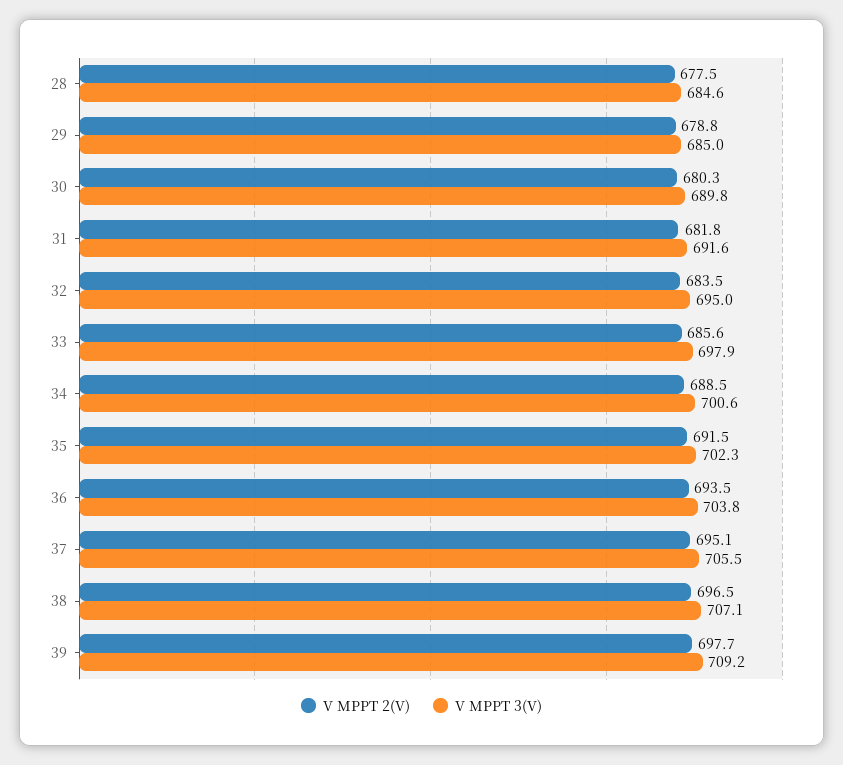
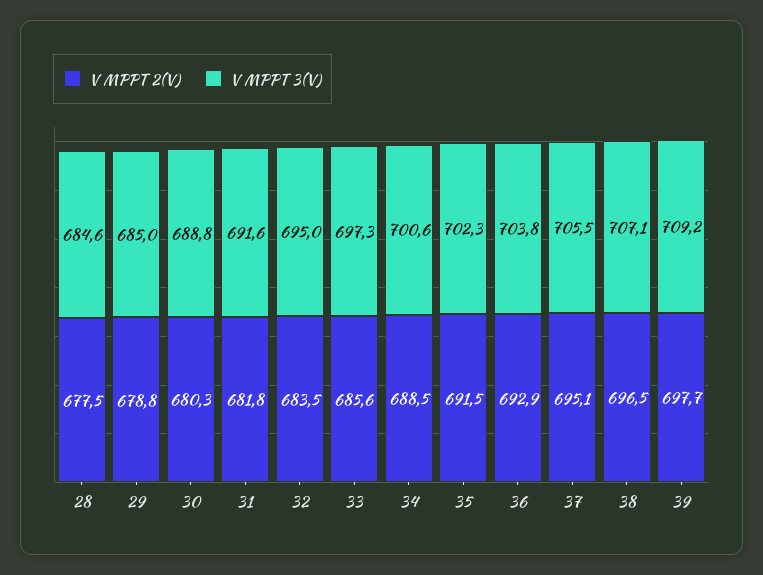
  {
    "V MPPT 2(V)": {
      "28": 677.5,
      "29": 678.8,
      "30": 680.3,
      "31": 681.8,
      "32": 683.5,
      "33": 685.6,
      "34": 688.5,
      "35": 691.5,
-     "36": 693.5,
+     "36": 692.9,
      "37": 695.1,
      "38": 696.5,
      "39": 697.7
    },
    "V MPPT 3(V)": {
      "28": 684.6,
      "29": 685,
-     "30": 689.8,
+     "30": 688.8,
      "31": 691.6,
      "32": 695,
-     "33": 697.9,
+     "33": 697.3,
      "34": 700.6,
      "35": 702.3,
      "36": 703.8,
      "37": 705.5,
      "38": 707.1,
      "39": 709.2
    }
  }

